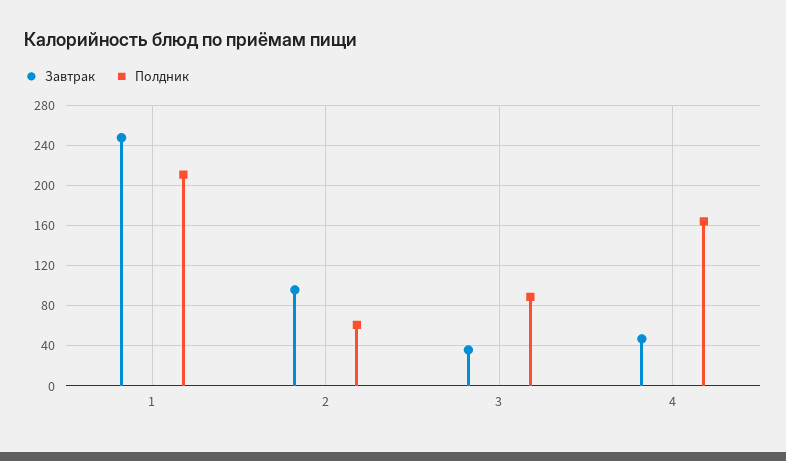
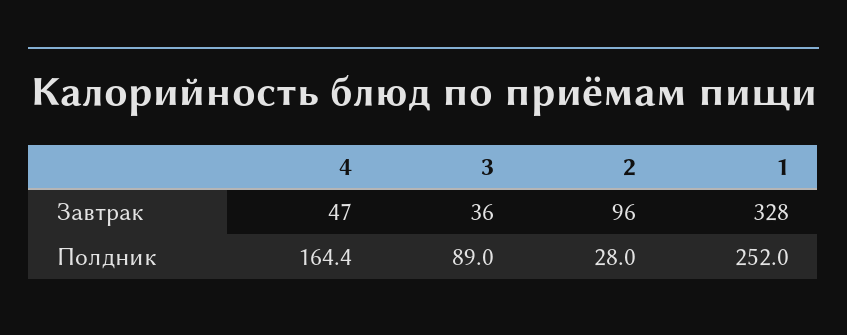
  {
    "Завтрак": {
-     "1": 250,
+     "1": 328,
      "2": 96,
      "3": 36,
      "4": 47
    },
    "Полдник": {
-     "1": 210,
+     "1": 252,
-     "2": 60,
+     "2": 28,
      "3": 89,
      "4": 164.4
    }
  }

